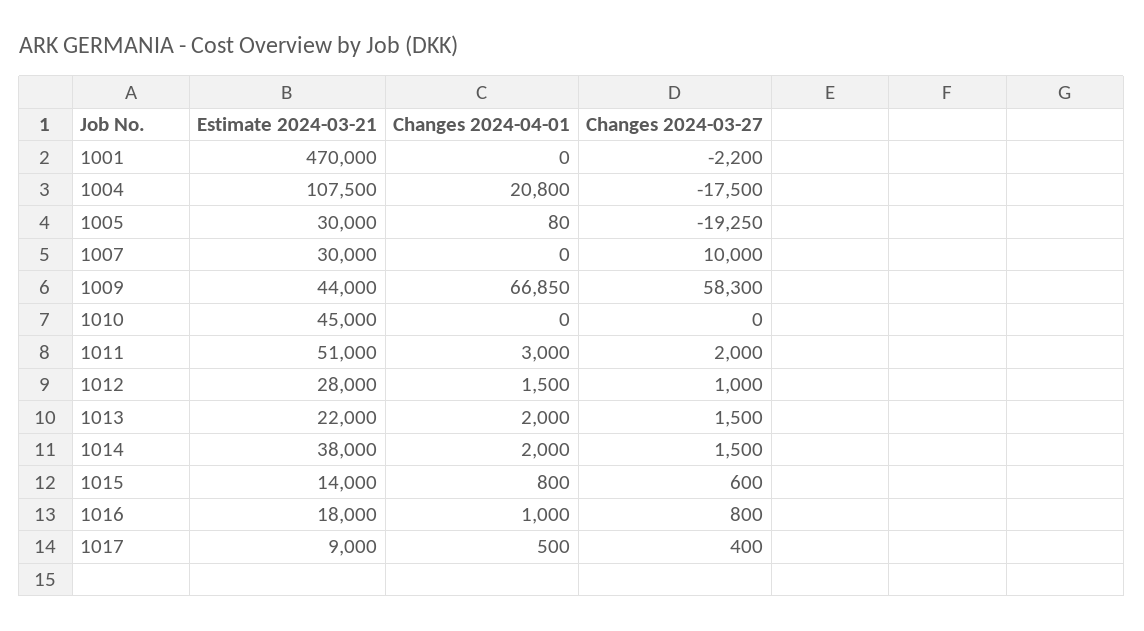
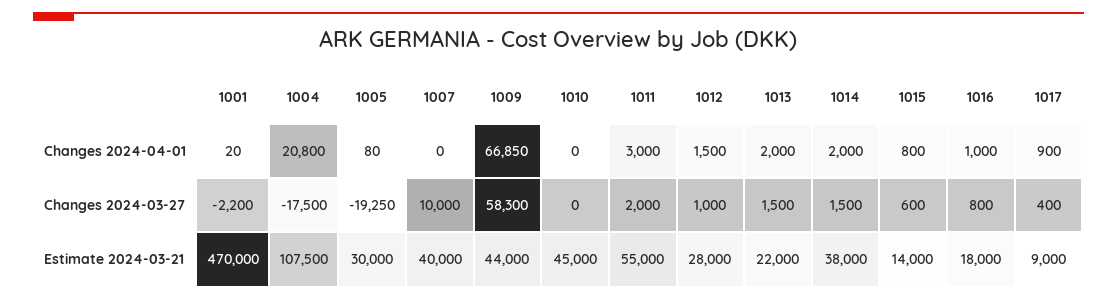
  {
    "Estimate 2024-03-21": {
      "1001": 470000,
      "1004": 107500,
      "1005": 30000,
-     "1007": 30000,
+     "1007": 40000,
      "1009": 44000,
      "1010": 45000,
-     "1011": 51000,
+     "1011": 55000,
      "1012": 28000,
      "1013": 22000,
      "1014": 38000,
      "1015": 14000,
      "1016": 18000,
      "1017": 9000
    },
    "Changes 2024-04-01": {
-     "1001": 0,
+     "1001": 20,
      "1004": 20800,
      "1005": 80,
      "1007": 0,
      "1009": 66850,
      "1010": 0,
      "1011": 3000,
      "1012": 1500,
      "1013": 2000,
      "1014": 2000,
      "1015": 800,
      "1016": 1000,
-     "1017": 500
+     "1017": 900
    },
    "Changes 2024-03-27": {
      "1001": -2200,
      "1004": -17500,
      "1005": -19250,
      "1007": 10000,
      "1009": 58300,
      "1010": 0,
      "1011": 2000,
      "1012": 1000,
      "1013": 1500,
      "1014": 1500,
      "1015": 600,
      "1016": 800,
      "1017": 400
    }
  }

